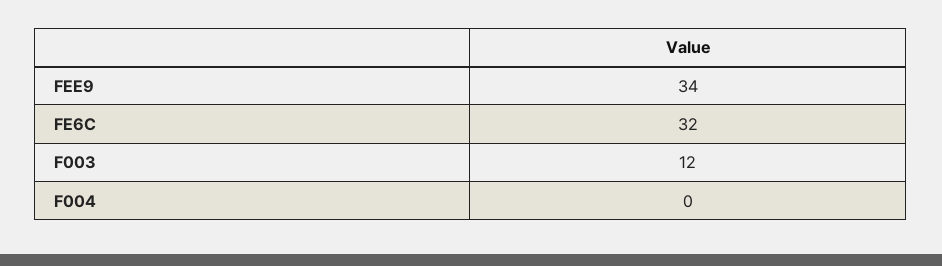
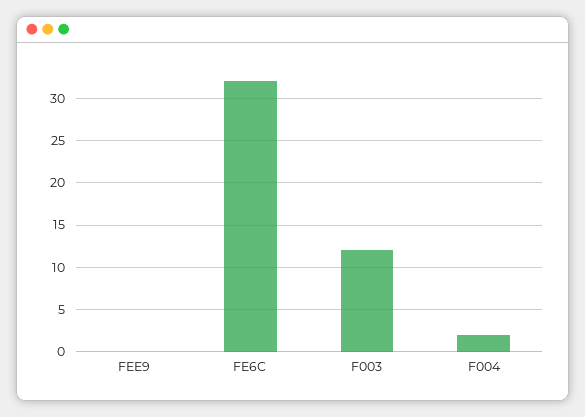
  {
-   "FEE9": 34,
+   "FEE9": 0,
    "FE6C": 32,
    "F003": 12,
-   "F004": 0
+   "F004": 2
  }

